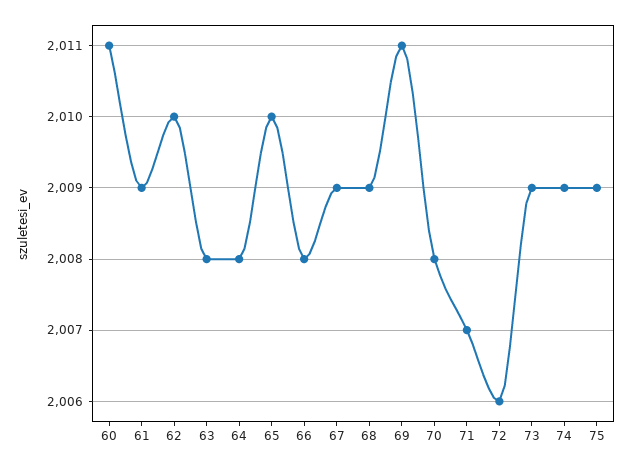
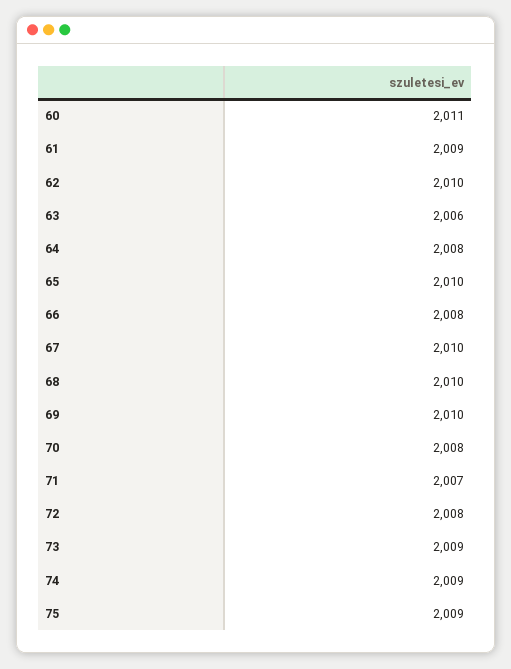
  {
    "60": 2011,
    "61": 2009,
    "62": 2010,
-   "63": 2008,
+   "63": 2006,
    "64": 2008,
    "65": 2010,
    "66": 2008,
-   "67": 2009,
+   "67": 2010,
-   "68": 2009,
+   "68": 2010,
-   "69": 2011,
+   "69": 2010,
    "70": 2008,
    "71": 2007,
-   "72": 2006,
+   "72": 2008,
    "73": 2009,
    "74": 2009,
    "75": 2009
  }

